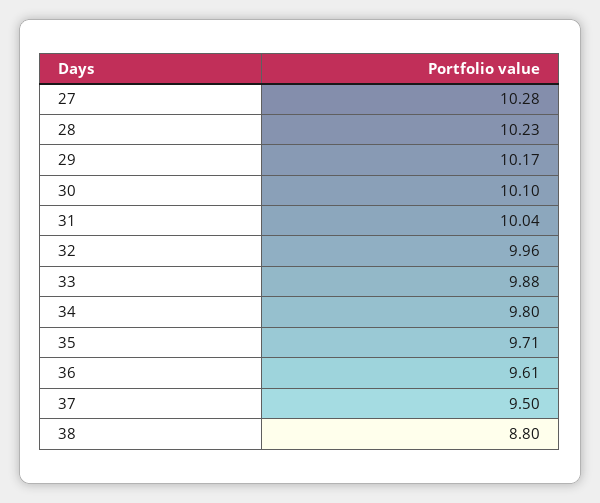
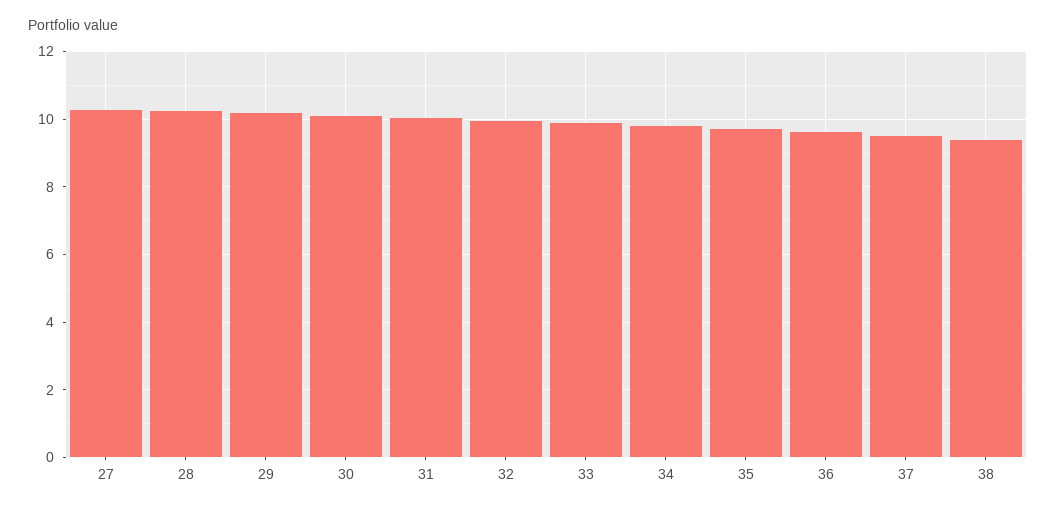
  {
    "27": 10.28,
    "28": 10.23,
    "29": 10.17,
    "30": 10.1,
    "31": 10.04,
    "32": 9.96,
    "33": 9.88,
    "34": 9.8,
    "35": 9.71,
    "36": 9.61,
    "37": 9.5,
-   "38": 8.8
+   "38": 9.4
  }

